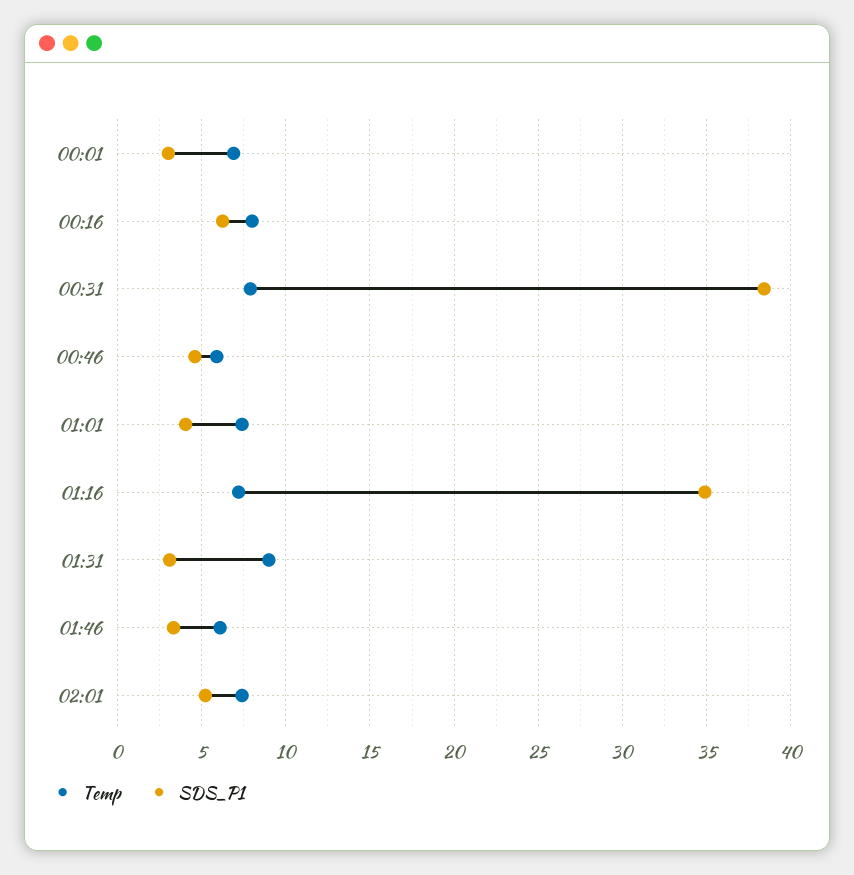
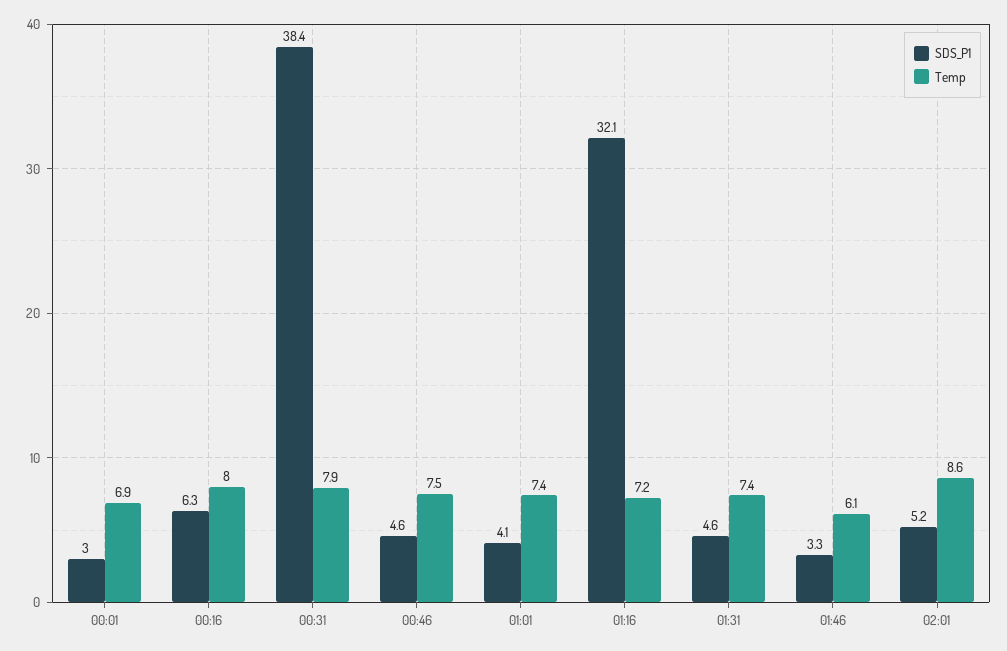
  {
    "Temp": {
      "00:01": 6.9,
      "00:16": 8,
      "00:31": 7.9,
-     "00:46": 6,
+     "00:46": 7.5,
      "01:01": 7.4,
      "01:16": 7.2,
-     "01:31": 9,
+     "01:31": 7.4,
      "01:46": 6.1,
-     "02:01": 7.5
+     "02:01": 8.6
    },
    "SDS_P1": {
      "00:01": 3,
      "00:16": 6.3,
      "00:31": 38.4,
      "00:46": 4.6,
      "01:01": 4.1,
-     "01:16": 35,
+     "01:16": 32.1,
-     "01:31": 3,
+     "01:31": 4.6,
      "01:46": 3.3,
      "02:01": 5.2
    }
  }

